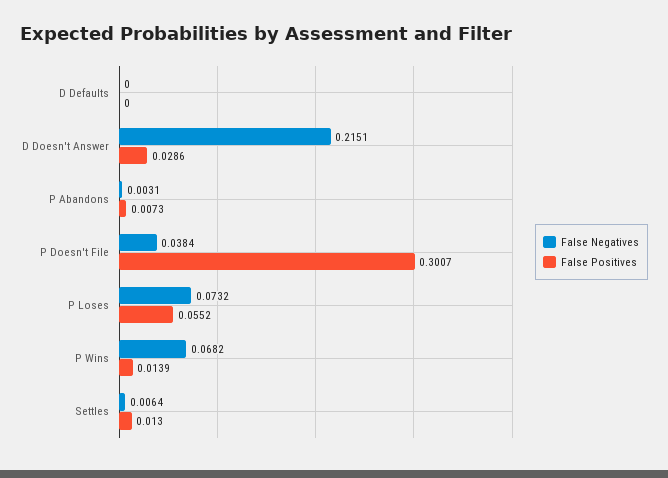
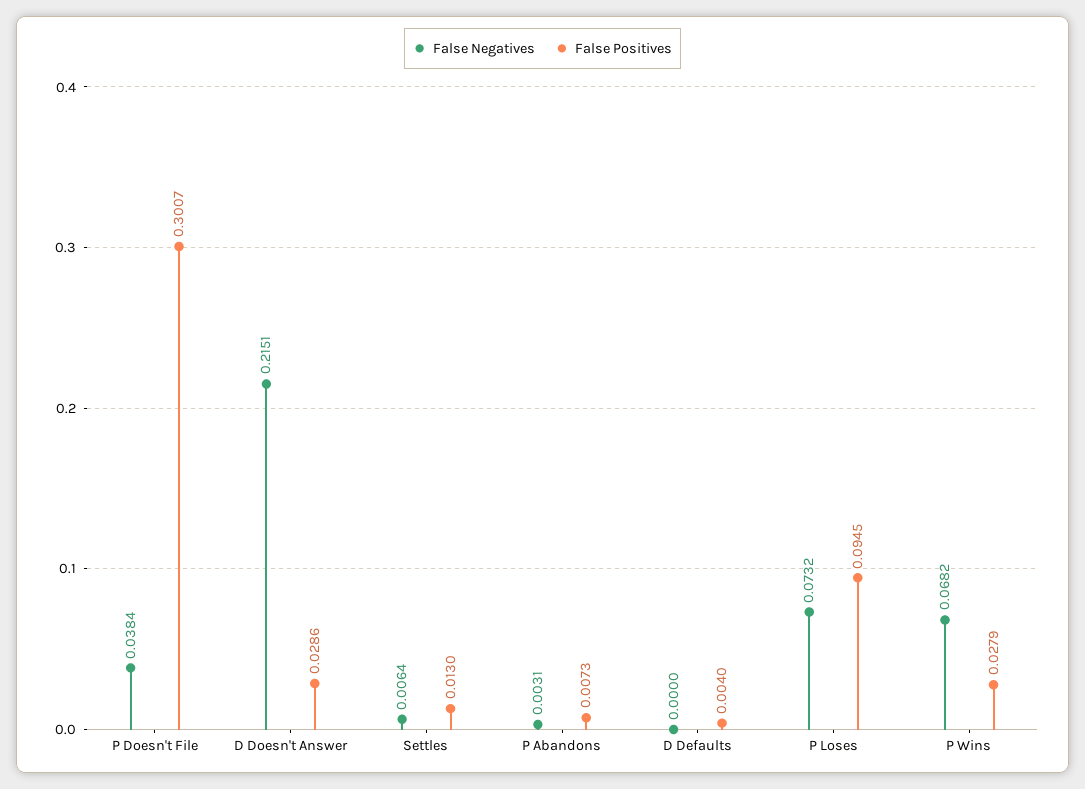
  {
    "False Negatives": {
      "D Defaults": 0,
      "D Doesn't Answer": 0.2151,
      "P Abandons": 0.0031,
      "P Doesn't File": 0.0384,
      "P Loses": 0.0732,
      "P Wins": 0.0682,
      "Settles": 0.0064
    },
    "False Positives": {
-     "D Defaults": 0,
+     "D Defaults": 0.004,
      "D Doesn't Answer": 0.0286,
      "P Abandons": 0.0073,
      "P Doesn't File": 0.3007,
-     "P Loses": 0.0552,
+     "P Loses": 0.0945,
-     "P Wins": 0.0139,
+     "P Wins": 0.0279,
      "Settles": 0.013
    }
  }

